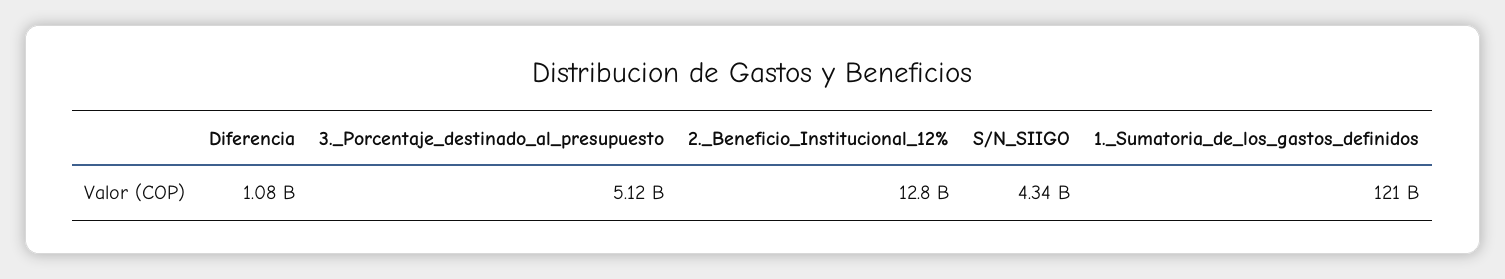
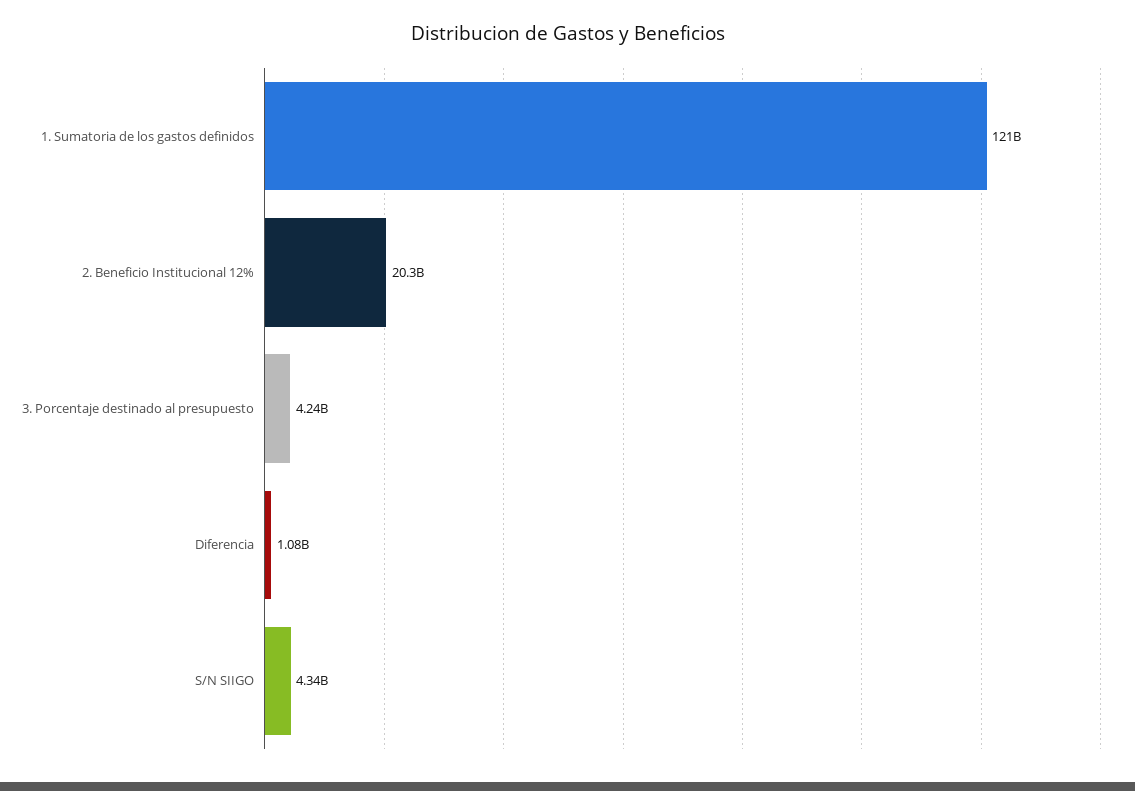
  {
    "Diferencia": 1080000000,
-   "3._Porcentaje_destinado_al_presupuesto": 5120000000,
+   "3._Porcentaje_destinado_al_presupuesto": 4240000000,
-   "2._Beneficio_Institucional_12%": 12800000000,
+   "2._Beneficio_Institucional_12%": 20300000000,
    "S/N_SIIGO": 4340000000,
    "1._Sumatoria_de_los_gastos_definidos": 121000000000
  }

